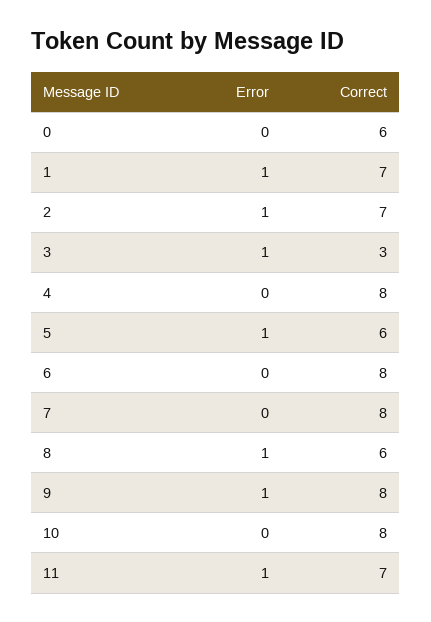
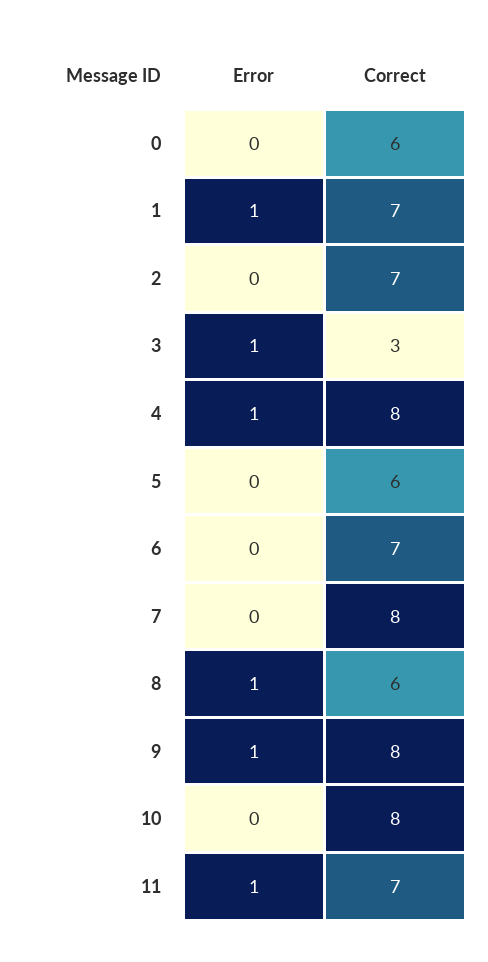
  {
    "Error": {
      "0": 0,
      "1": 1,
-     "2": 1,
+     "2": 0,
      "3": 1,
-     "4": 0,
+     "4": 1,
-     "5": 1,
+     "5": 0,
      "6": 0,
      "7": 0,
      "8": 1,
      "9": 1,
      "10": 0,
      "11": 1
    },
    "Correct": {
      "0": 6,
      "1": 7,
      "2": 7,
      "3": 3,
      "4": 8,
      "5": 6,
-     "6": 8,
+     "6": 7,
      "7": 8,
      "8": 6,
      "9": 8,
      "10": 8,
      "11": 7
    }
  }

